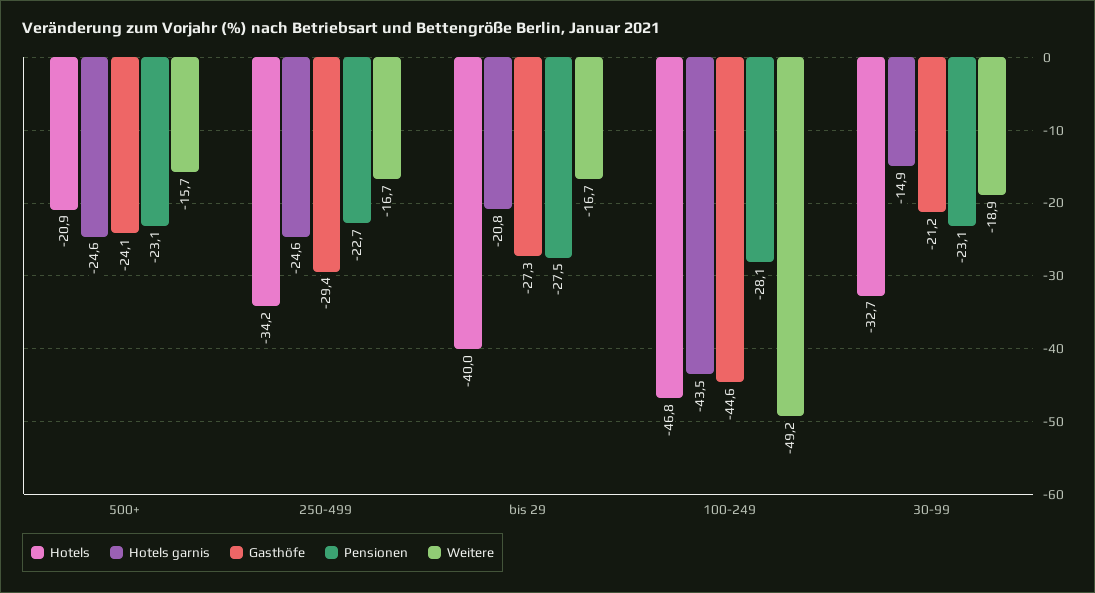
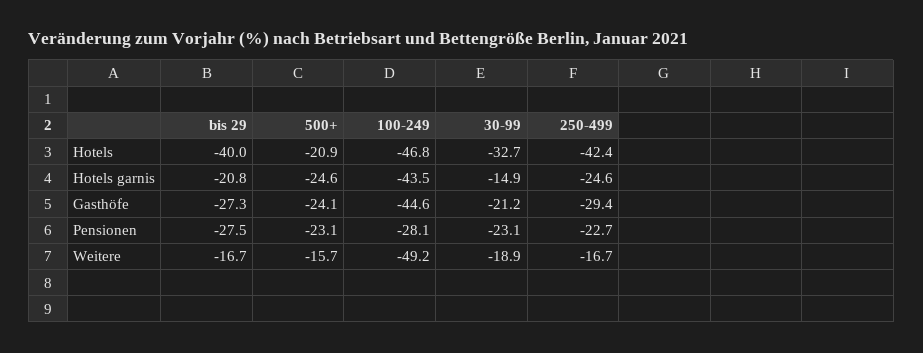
  {
    "Hotels": {
      "500+": -20.9,
-     "250-499": -34.2,
+     "250-499": -42.4,
      "bis 29": -40,
      "100-249": -46.8,
      "30-99": -32.7
    },
    "Hotels garnis": {
      "500+": -24.6,
      "250-499": -24.6,
      "bis 29": -20.8,
      "100-249": -43.5,
      "30-99": -14.9
    },
    "Gasthöfe": {
      "500+": -24.1,
      "250-499": -29.4,
      "bis 29": -27.3,
      "100-249": -44.6,
      "30-99": -21.2
    },
    "Pensionen": {
      "500+": -23.1,
      "250-499": -22.7,
      "bis 29": -27.5,
      "100-249": -28.1,
      "30-99": -23.1
    },
    "Weitere": {
      "500+": -15.7,
      "250-499": -16.7,
      "bis 29": -16.7,
      "100-249": -49.2,
      "30-99": -18.9
    }
  }

